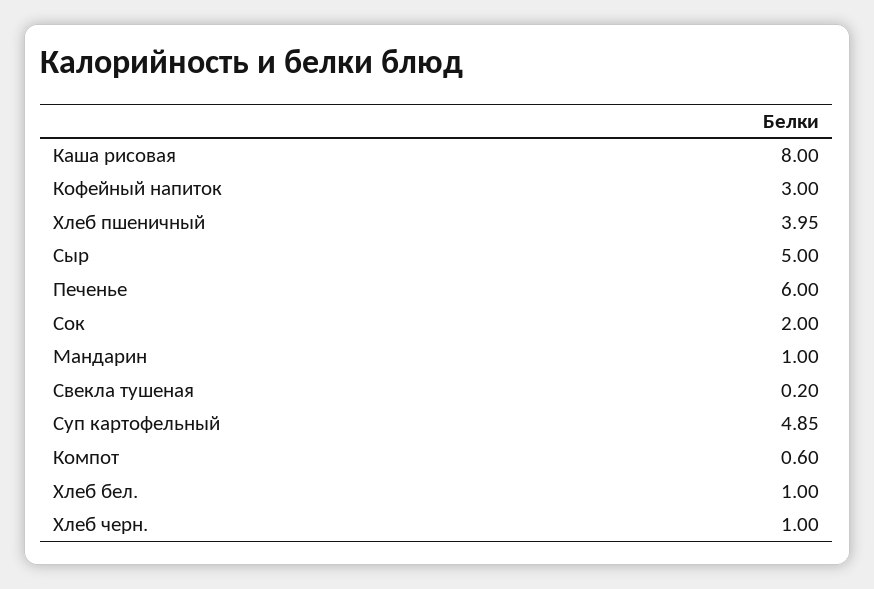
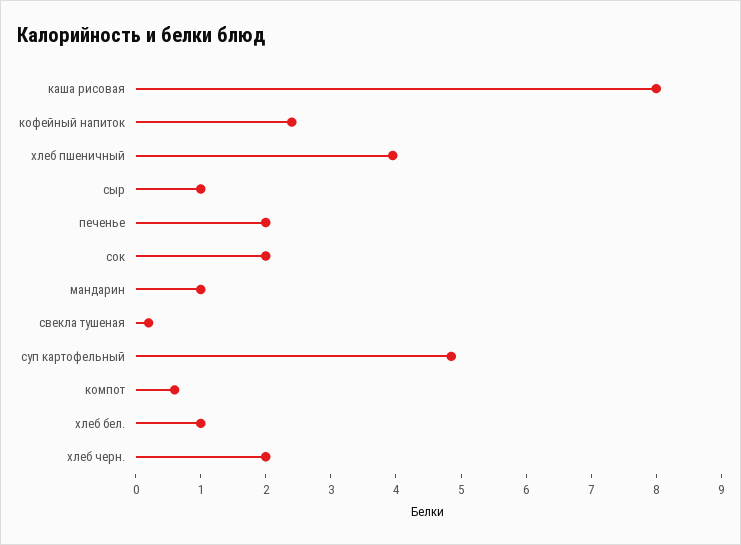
  {
    "Каша рисовая": 8,
-   "Кофейный напиток": 3,
+   "Кофейный напиток": 2.4,
    "Хлеб пшеничный": 3.95,
-   "Сыр": 5,
+   "Сыр": 1,
-   "Печенье": 6,
+   "Печенье": 2,
    "Сок": 2,
    "Мандарин": 1,
    "Свекла тушеная": 0.2,
    "Суп картофельный": 4.85,
    "Компот": 0.6,
    "Хлеб бел.": 1,
-   "Хлеб черн.": 1
+   "Хлеб черн.": 2
  }

